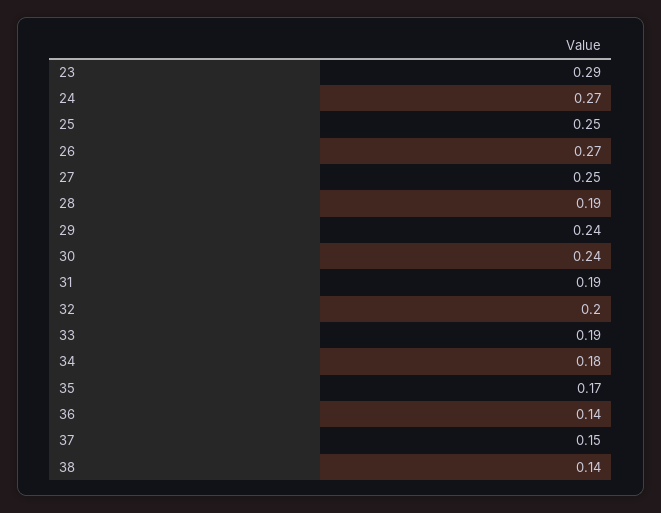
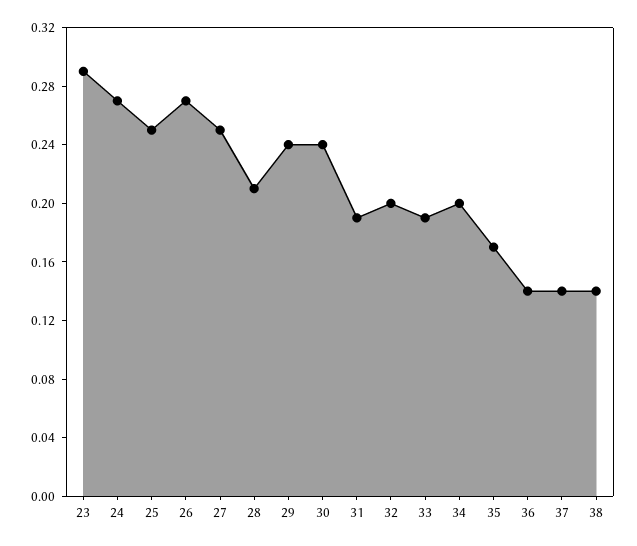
  {
    "23": 0.29,
    "24": 0.27,
    "25": 0.25,
    "26": 0.27,
    "27": 0.25,
-   "28": 0.19,
+   "28": 0.21,
    "29": 0.24,
    "30": 0.24,
    "31": 0.19,
    "32": 0.2,
    "33": 0.19,
-   "34": 0.18,
+   "34": 0.2,
    "35": 0.17,
    "36": 0.14,
-   "37": 0.15,
+   "37": 0.14,
    "38": 0.14
  }

